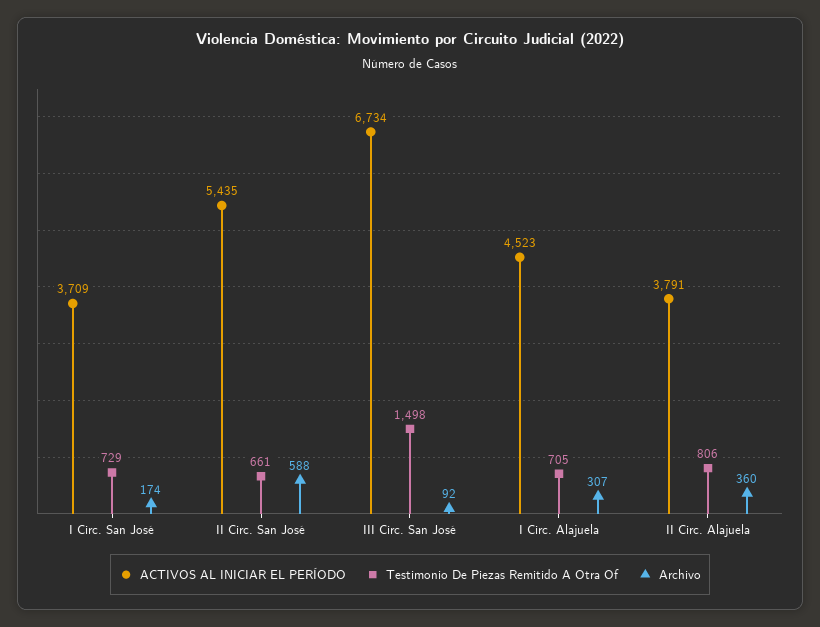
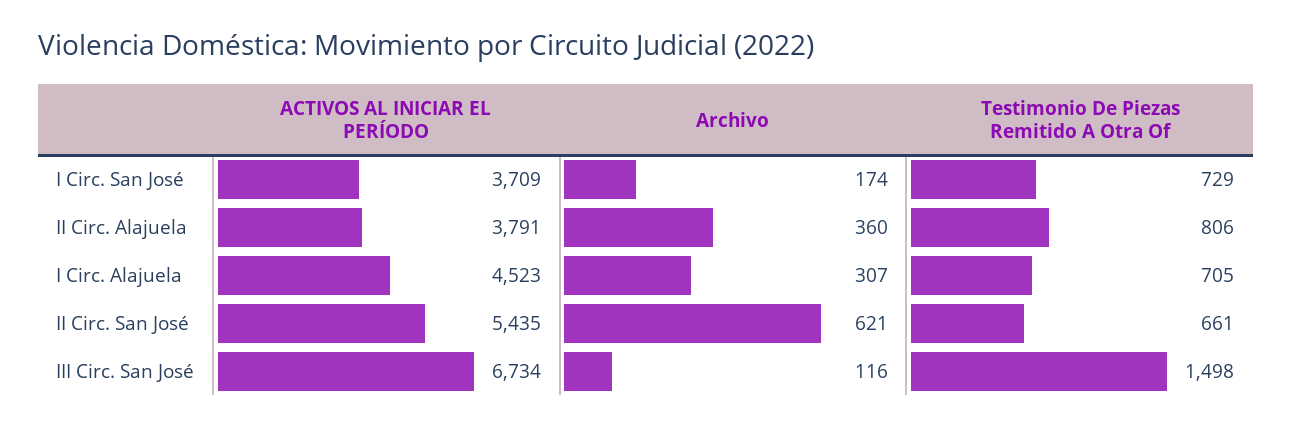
  {
    "ACTIVOS AL INICIAR EL PERÍODO": {
      "I Circ. San José": 3709,
      "II Circ. San José": 5435,
      "III Circ. San José": 6734,
      "I Circ. Alajuela": 4523,
      "II Circ. Alajuela": 3791
    },
    "Testimonio De Piezas Remitido A Otra Of": {
      "I Circ. San José": 729,
      "II Circ. San José": 661,
      "III Circ. San José": 1498,
      "I Circ. Alajuela": 705,
      "II Circ. Alajuela": 806
    },
    "Archivo": {
      "I Circ. San José": 174,
-     "II Circ. San José": 588,
+     "II Circ. San José": 621,
-     "III Circ. San José": 92,
+     "III Circ. San José": 116,
      "I Circ. Alajuela": 307,
      "II Circ. Alajuela": 360
    }
  }

